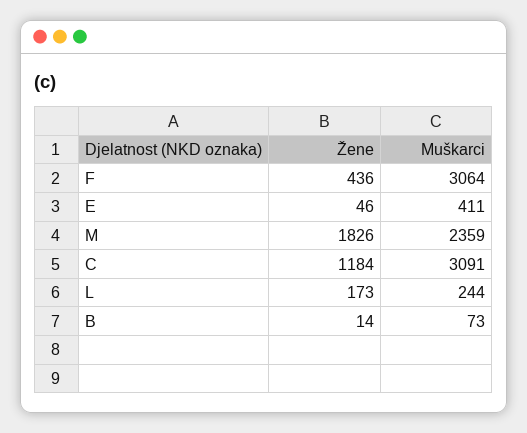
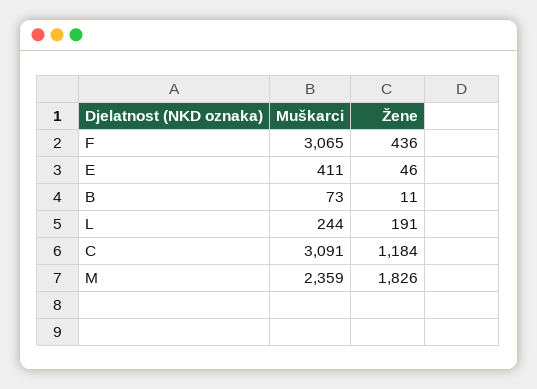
  {
    "Žene": {
      "F": 436,
      "E": 46,
      "M": 1826,
      "C": 1184,
-     "L": 173,
+     "L": 191,
-     "B": 14
+     "B": 11
    },
    "Muškarci": {
-     "F": 3064,
+     "F": 3065,
      "E": 411,
      "M": 2359,
      "C": 3091,
      "L": 244,
      "B": 73
    }
  }

